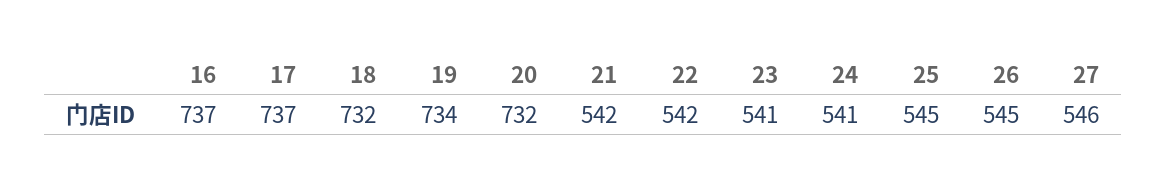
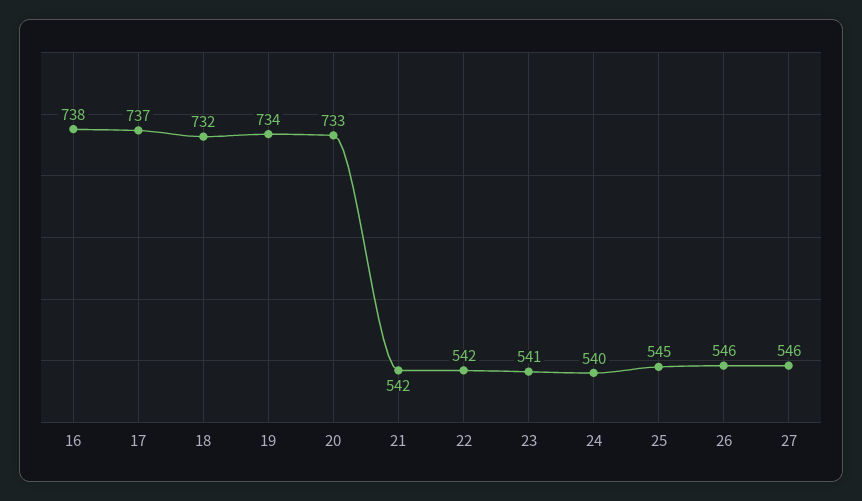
  {
-   "16": 737,
+   "16": 738,
    "17": 737,
    "18": 732,
    "19": 734,
-   "20": 732,
+   "20": 733,
    "21": 542,
    "22": 542,
    "23": 541,
-   "24": 541,
+   "24": 540,
    "25": 545,
-   "26": 545,
+   "26": 546,
    "27": 546
  }

